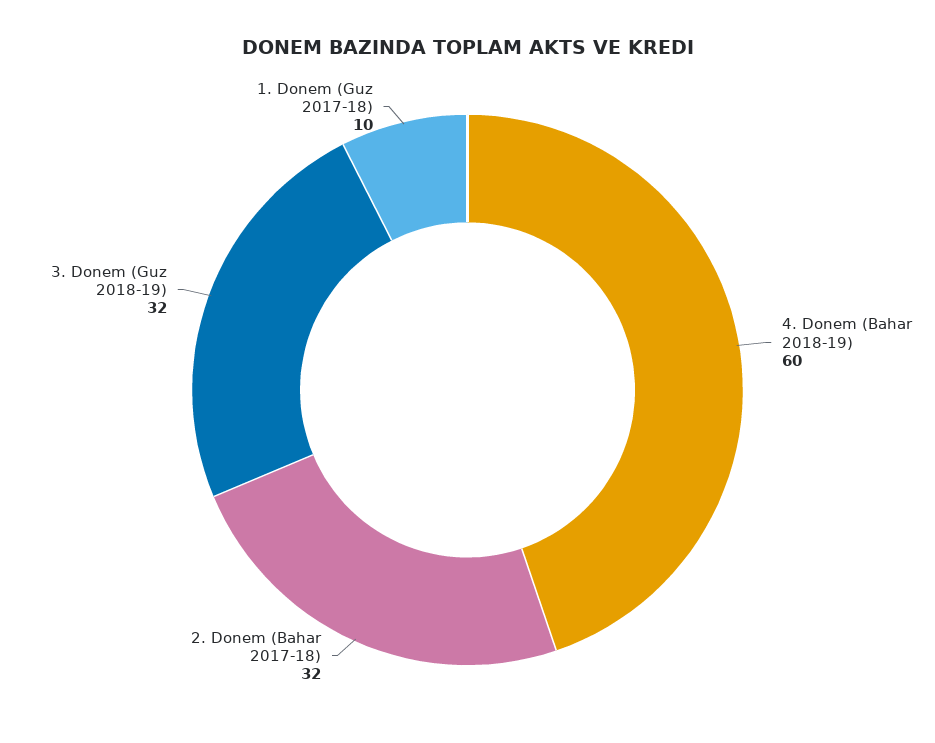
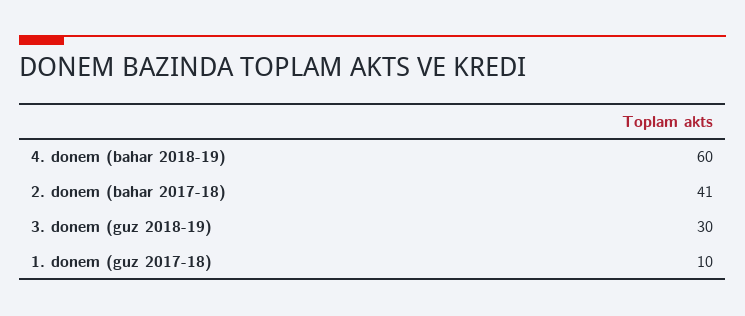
  {
    "4. Donem (Bahar 2018-19)": 60,
-   "2. Donem (Bahar 2017-18)": 32,
+   "2. Donem (Bahar 2017-18)": 41,
-   "3. Donem (Guz 2018-19)": 32,
+   "3. Donem (Guz 2018-19)": 30,
    "1. Donem (Guz 2017-18)": 10
  }

